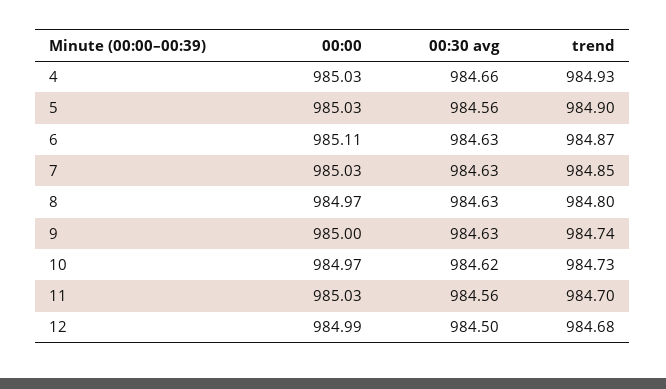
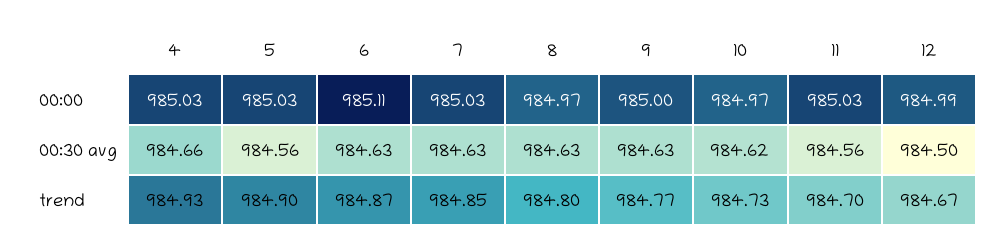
  {
    "00:00": {
      "4": 985.03,
      "5": 985.03,
      "6": 985.11,
      "7": 985.03,
      "8": 984.97,
      "9": 985,
      "10": 984.97,
      "11": 985.03,
      "12": 984.99
    },
    "00:30 avg": {
      "4": 984.66,
      "5": 984.56,
      "6": 984.63,
      "7": 984.63,
      "8": 984.63,
      "9": 984.63,
      "10": 984.62,
      "11": 984.56,
      "12": 984.5
    },
    "trend": {
      "4": 984.93,
      "5": 984.9,
      "6": 984.87,
      "7": 984.85,
      "8": 984.8,
-     "9": 984.74,
+     "9": 984.77,
      "10": 984.73,
      "11": 984.7,
-     "12": 984.68
+     "12": 984.67
    }
  }

